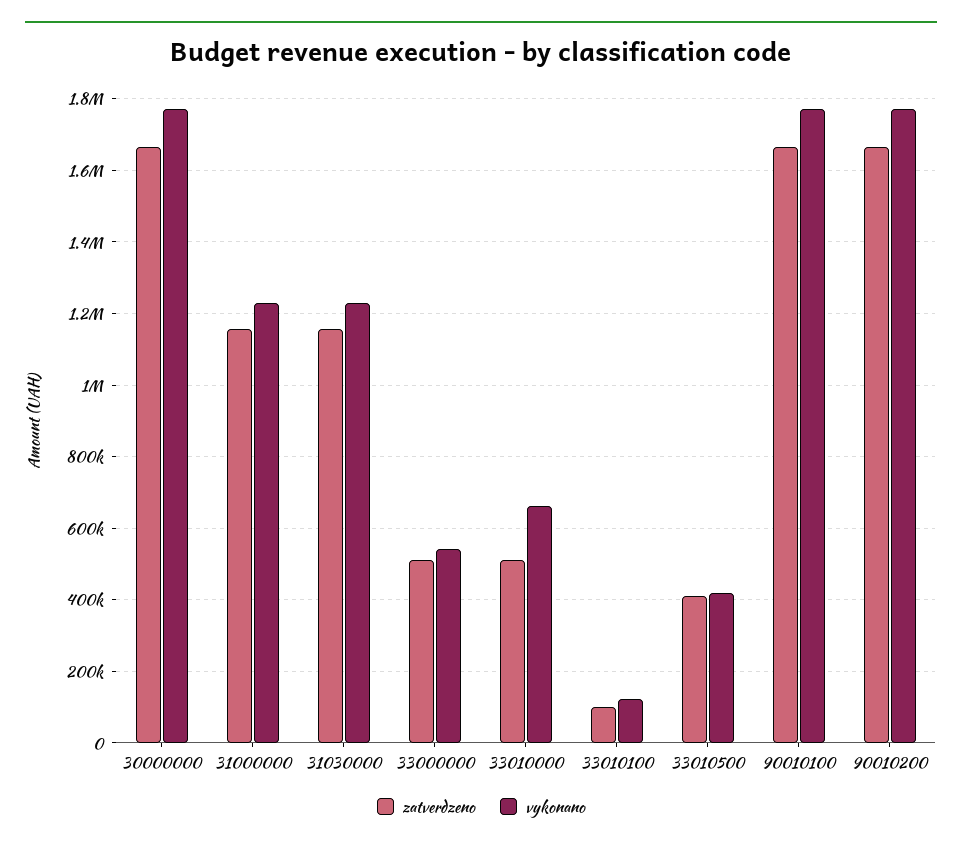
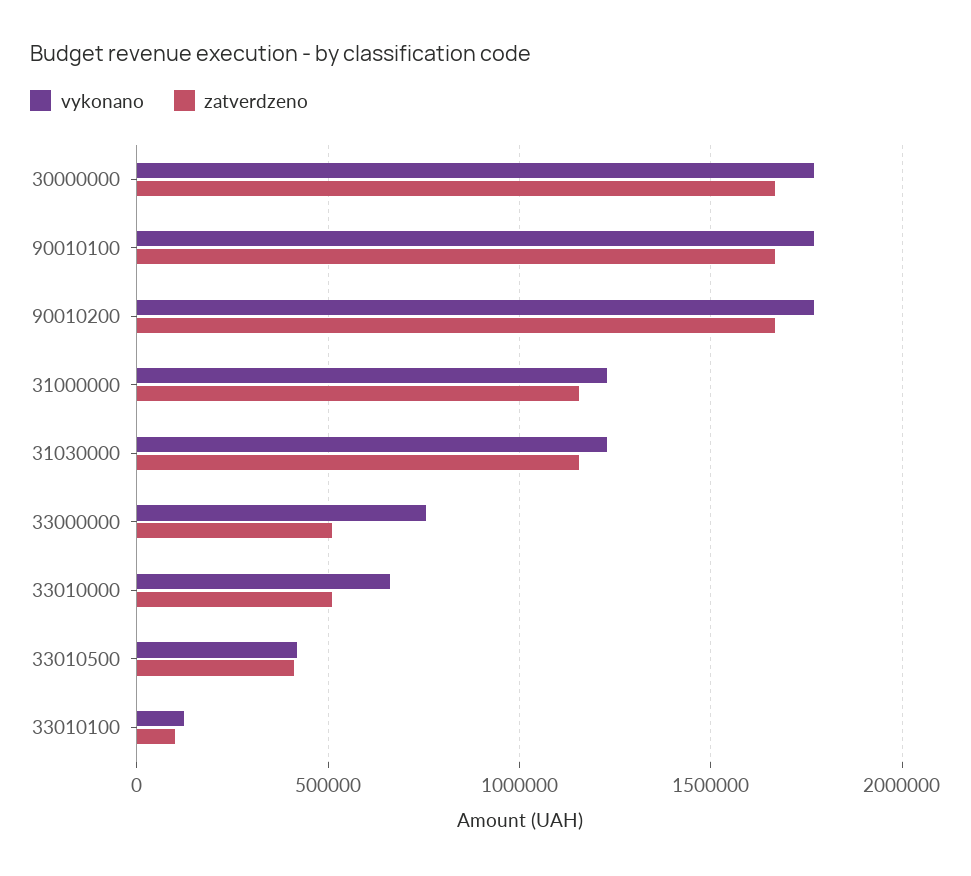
  {
    "zatverdzeno": {
      "30000000": 1660000,
      "31000000": 1160000,
      "31030000": 1160000,
      "33000000": 520000,
      "33010000": 520000,
      "33010100": 100000,
      "33010500": 420000,
      "90010100": 1660000,
      "90010200": 1660000
    },
    "vykonano": {
      "30000000": 1780000,
      "31000000": 1220000,
      "31030000": 1220000,
-     "33000000": 540000,
+     "33000000": 750000,
      "33010000": 660000,
      "33010100": 120000,
      "33010500": 420000,
      "90010100": 1780000,
      "90010200": 1780000
    }
  }

